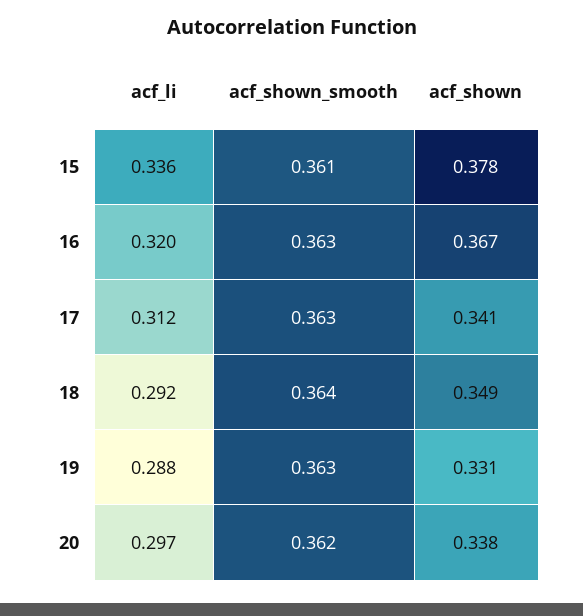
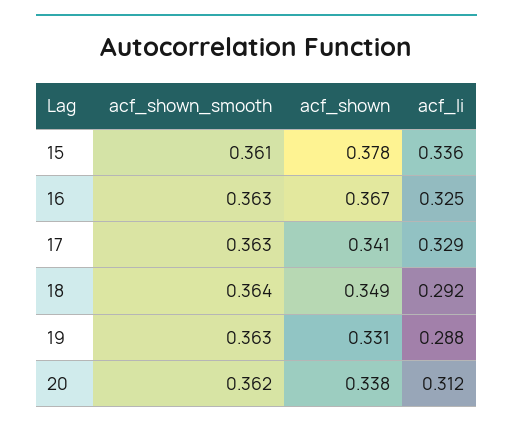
  {
    "acf_li": {
      "15": 0.336,
-     "16": 0.32,
+     "16": 0.325,
-     "17": 0.312,
+     "17": 0.329,
      "18": 0.292,
      "19": 0.288,
-     "20": 0.297
+     "20": 0.312
    },
    "acf_shown_smooth": {
      "15": 0.361,
      "16": 0.363,
      "17": 0.363,
      "18": 0.364,
      "19": 0.363,
      "20": 0.362
    },
    "acf_shown": {
      "15": 0.378,
      "16": 0.367,
      "17": 0.341,
      "18": 0.349,
      "19": 0.331,
      "20": 0.338
    }
  }

